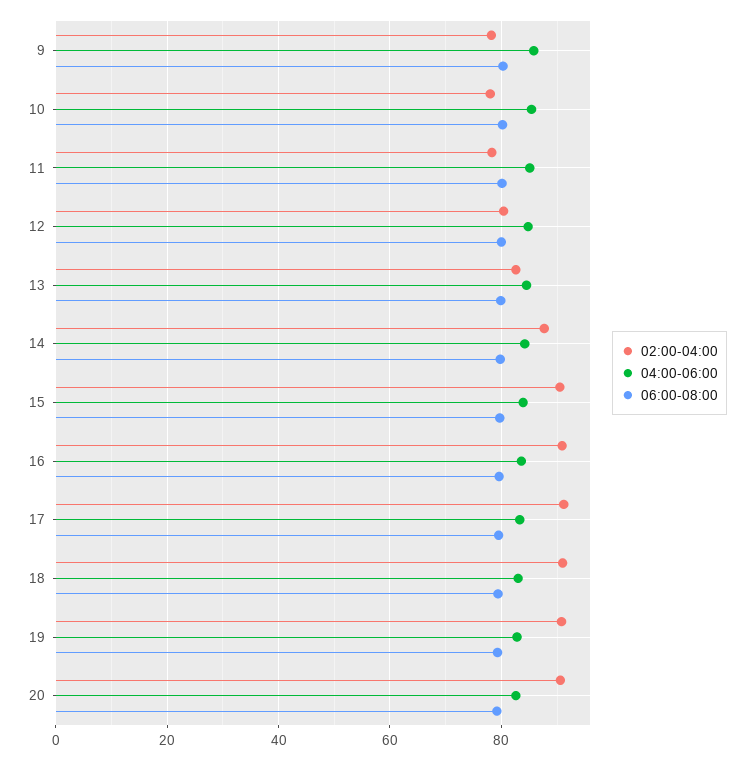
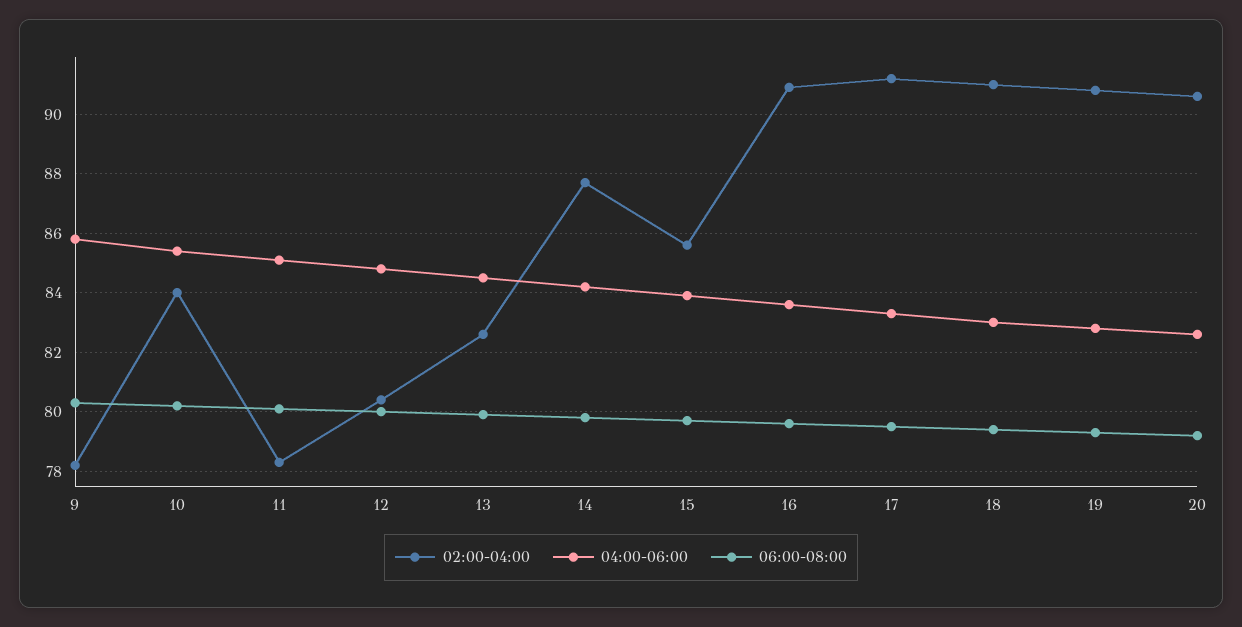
  {
    "02:00-04:00": {
      "9": 78,
-     "10": 78,
+     "10": 84,
      "11": 78.5,
      "12": 80.5,
      "13": 82.5,
      "14": 87.5,
-     "15": 90,
+     "15": 85.5,
      "16": 91,
      "17": 91,
      "18": 91,
      "19": 91,
      "20": 90.5
    },
    "04:00-06:00": {
      "9": 86,
      "10": 85.5,
      "11": 85,
      "12": 85,
      "13": 84.5,
      "14": 84,
      "15": 84,
      "16": 83.5,
      "17": 83.5,
      "18": 83,
      "19": 83,
      "20": 82.5
    },
    "06:00-08:00": {
      "9": 80.5,
      "10": 80,
      "11": 80,
      "12": 80,
      "13": 80,
      "14": 80,
      "15": 79.5,
      "16": 79.5,
      "17": 79.5,
      "18": 79.5,
      "19": 79.5,
      "20": 79
    }
  }

